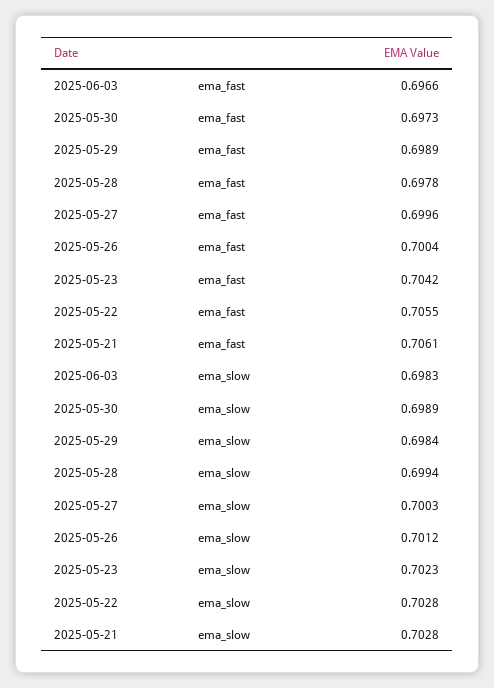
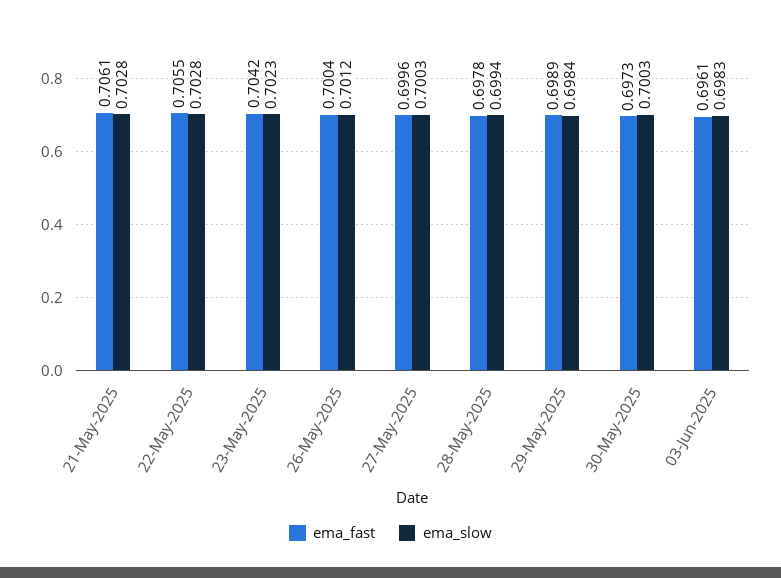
  {
    "ema_fast": {
-     "2025-06-03": 0.6966,
+     "2025-06-03": 0.6961,
      "2025-05-30": 0.6973,
      "2025-05-29": 0.6989,
      "2025-05-28": 0.6978,
      "2025-05-27": 0.6996,
      "2025-05-26": 0.7004,
      "2025-05-23": 0.7042,
      "2025-05-22": 0.7055,
      "2025-05-21": 0.7061
    },
    "ema_slow": {
      "2025-06-03": 0.6983,
-     "2025-05-30": 0.6989,
+     "2025-05-30": 0.7003,
      "2025-05-29": 0.6984,
      "2025-05-28": 0.6994,
      "2025-05-27": 0.7003,
      "2025-05-26": 0.7012,
      "2025-05-23": 0.7023,
      "2025-05-22": 0.7028,
      "2025-05-21": 0.7028
    }
  }

